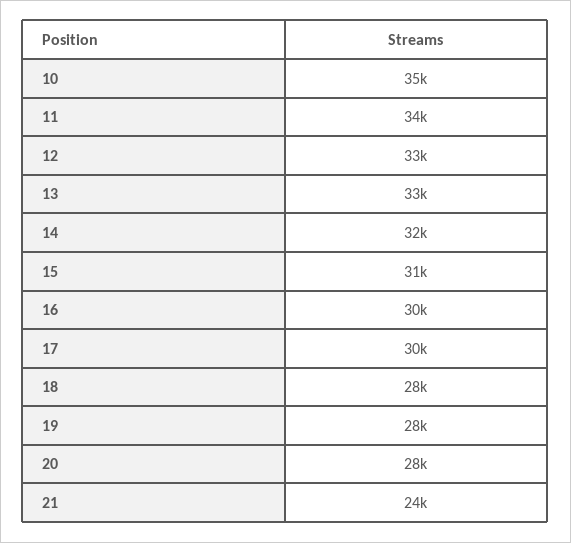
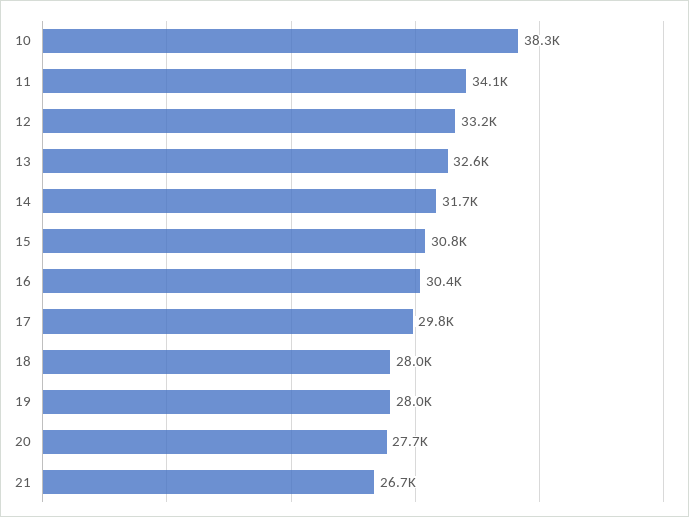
  {
-   "10": 35000,
+   "10": 38300,
    "11": 34100,
    "12": 33200,
    "13": 32600,
    "14": 31700,
    "15": 30800,
    "16": 30400,
    "17": 29800,
    "18": 28000,
    "19": 28000,
    "20": 27700,
-   "21": 24000
+   "21": 26700
  }

